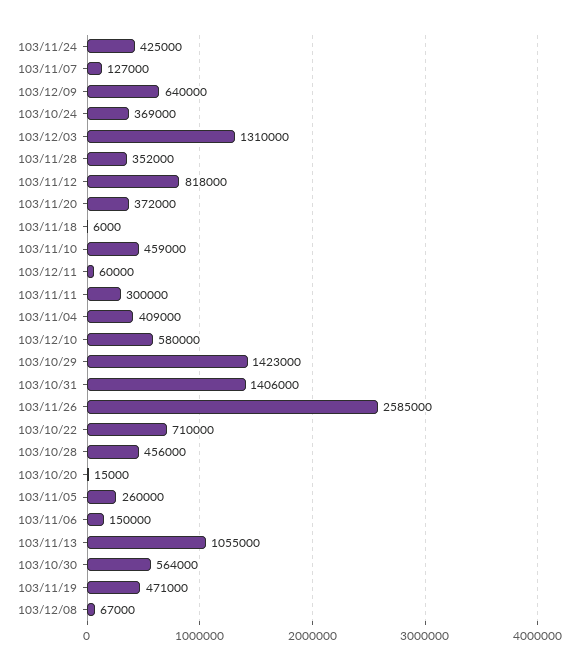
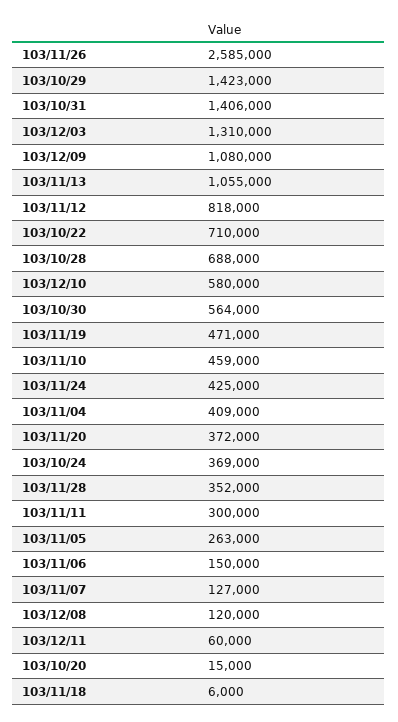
  {
    "103/11/24": 425000,
    "103/11/07": 127000,
-   "103/12/09": 640000,
+   "103/12/09": 1080000,
    "103/10/24": 369000,
    "103/12/03": 1310000,
    "103/11/28": 352000,
    "103/11/12": 818000,
    "103/11/20": 372000,
    "103/11/18": 6000,
    "103/11/10": 459000,
    "103/12/11": 60000,
    "103/11/11": 300000,
    "103/11/04": 409000,
    "103/12/10": 580000,
    "103/10/29": 1423000,
    "103/10/31": 1406000,
    "103/11/26": 2585000,
    "103/10/22": 710000,
-   "103/10/28": 456000,
+   "103/10/28": 688000,
    "103/10/20": 15000,
-   "103/11/05": 260000,
+   "103/11/05": 263000,
    "103/11/06": 150000,
    "103/11/13": 1055000,
    "103/10/30": 564000,
    "103/11/19": 471000,
-   "103/12/08": 67000
+   "103/12/08": 120000
  }

